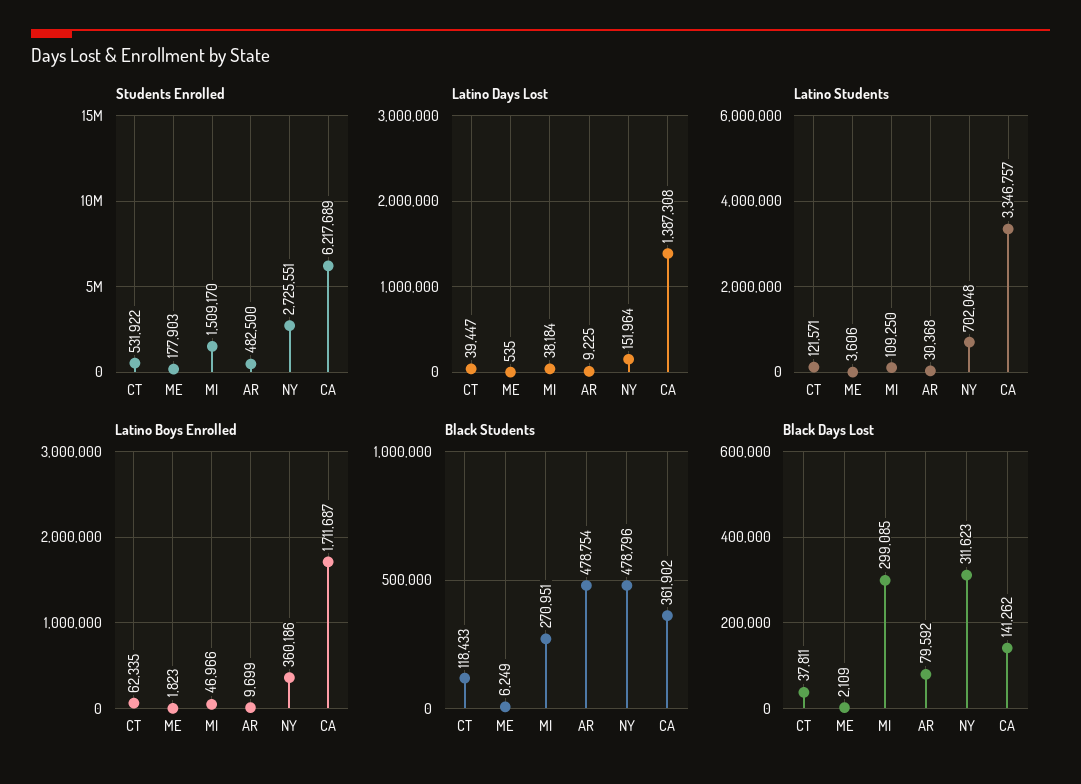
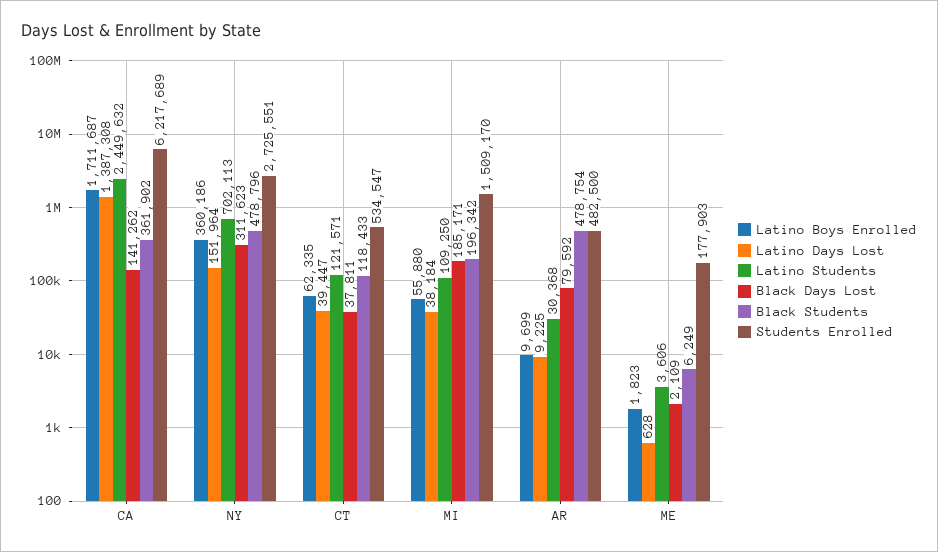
  {
    "Students Enrolled": {
-     "CT": 531922,
+     "CT": 534547,
      "ME": 177903,
      "MI": 1509170,
      "AR": 482500,
      "NY": 2725551,
      "CA": 6217689
    },
    "Latino Days Lost": {
      "CT": 39447,
-     "ME": 535,
+     "ME": 628,
      "MI": 38184,
      "AR": 9225,
      "NY": 151964,
      "CA": 1387308
    },
    "Latino Students": {
      "CT": 121571,
      "ME": 3606,
      "MI": 109250,
      "AR": 30368,
-     "NY": 702048,
+     "NY": 702113,
-     "CA": 3346757
+     "CA": 2449632
    },
    "Latino Boys Enrolled": {
      "CT": 62335,
      "ME": 1823,
-     "MI": 46966,
+     "MI": 55880,
      "AR": 9699,
      "NY": 360186,
      "CA": 1711687
    },
    "Black Students": {
      "CT": 118433,
      "ME": 6249,
-     "MI": 270951,
+     "MI": 196342,
      "AR": 478754,
      "NY": 478796,
      "CA": 361902
    },
    "Black Days Lost": {
      "CT": 37811,
      "ME": 2109,
-     "MI": 299085,
+     "MI": 185171,
      "AR": 79592,
      "NY": 311623,
      "CA": 141262
    }
  }

